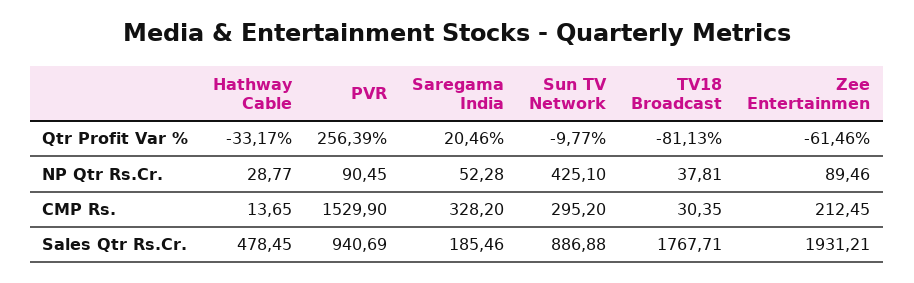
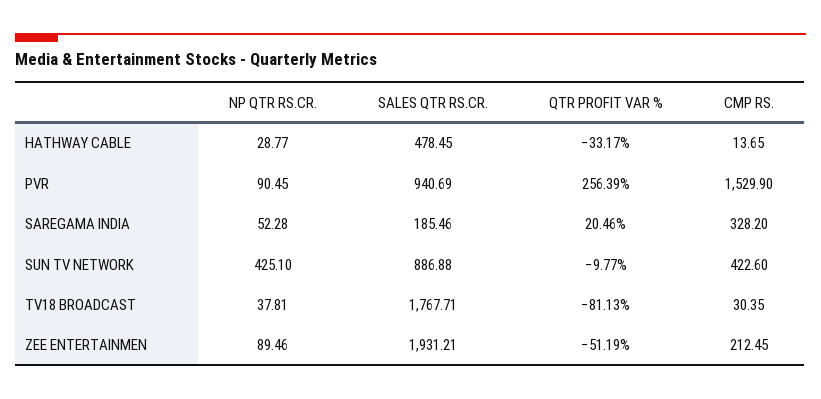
  {
    "Hathway Cable": {
      "Qtr Profit Var %": -33.17,
      "NP Qtr Rs.Cr.": 28.77,
      "CMP Rs.": 13.65,
      "Sales Qtr Rs.Cr.": 478.45
    },
    "PVR": {
      "Qtr Profit Var %": 256.39,
      "NP Qtr Rs.Cr.": 90.45,
      "CMP Rs.": 1529.9,
      "Sales Qtr Rs.Cr.": 940.69
    },
    "Saregama India": {
      "Qtr Profit Var %": 20.46,
      "NP Qtr Rs.Cr.": 52.28,
      "CMP Rs.": 328.2,
      "Sales Qtr Rs.Cr.": 185.46
    },
    "Sun TV Network": {
      "Qtr Profit Var %": -9.77,
      "NP Qtr Rs.Cr.": 425.1,
-     "CMP Rs.": 295.2,
+     "CMP Rs.": 422.6,
      "Sales Qtr Rs.Cr.": 886.88
    },
    "TV18 Broadcast": {
      "Qtr Profit Var %": -81.13,
      "NP Qtr Rs.Cr.": 37.81,
      "CMP Rs.": 30.35,
      "Sales Qtr Rs.Cr.": 1767.71
    },
    "Zee Entertainmen": {
-     "Qtr Profit Var %": -61.46,
+     "Qtr Profit Var %": -51.19,
      "NP Qtr Rs.Cr.": 89.46,
      "CMP Rs.": 212.45,
      "Sales Qtr Rs.Cr.": 1931.21
    }
  }

